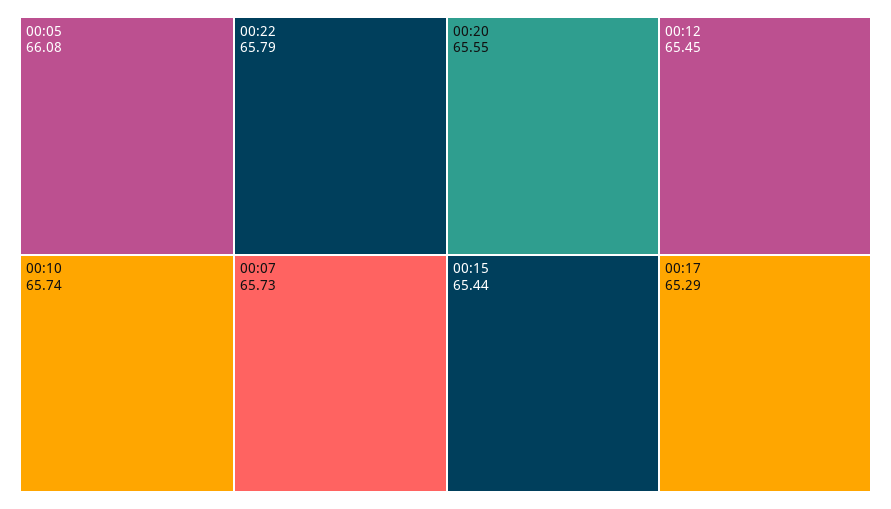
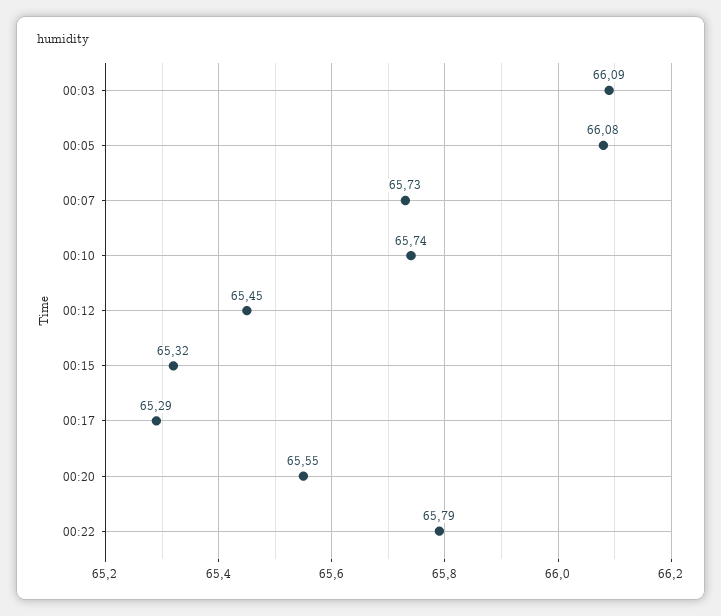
  {
    "00:05": 66.08,
    "00:22": 65.79,
    "00:10": 65.74,
    "00:07": 65.73,
    "00:20": 65.55,
    "00:12": 65.45,
-   "00:15": 65.44,
+   "00:15": 65.32,
-   "00:17": 65.29
+   "00:17": 65.29,
+   "00:03": 66.09
  }

